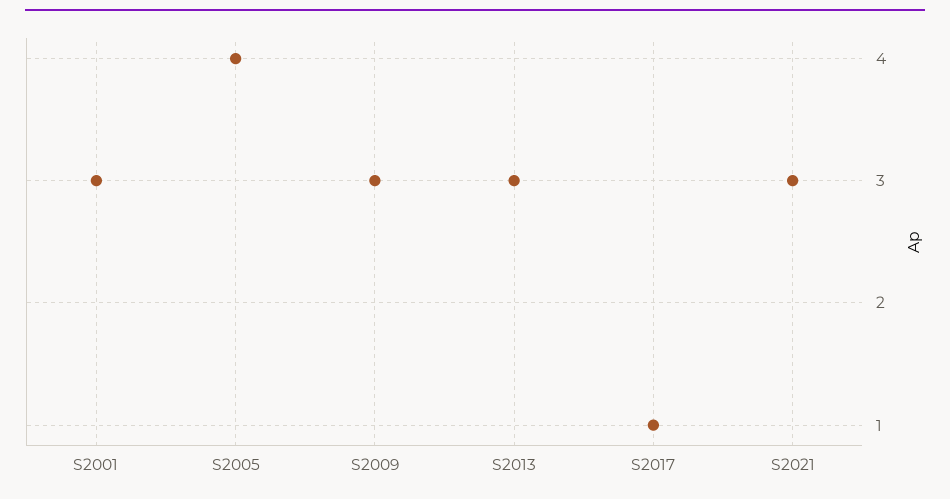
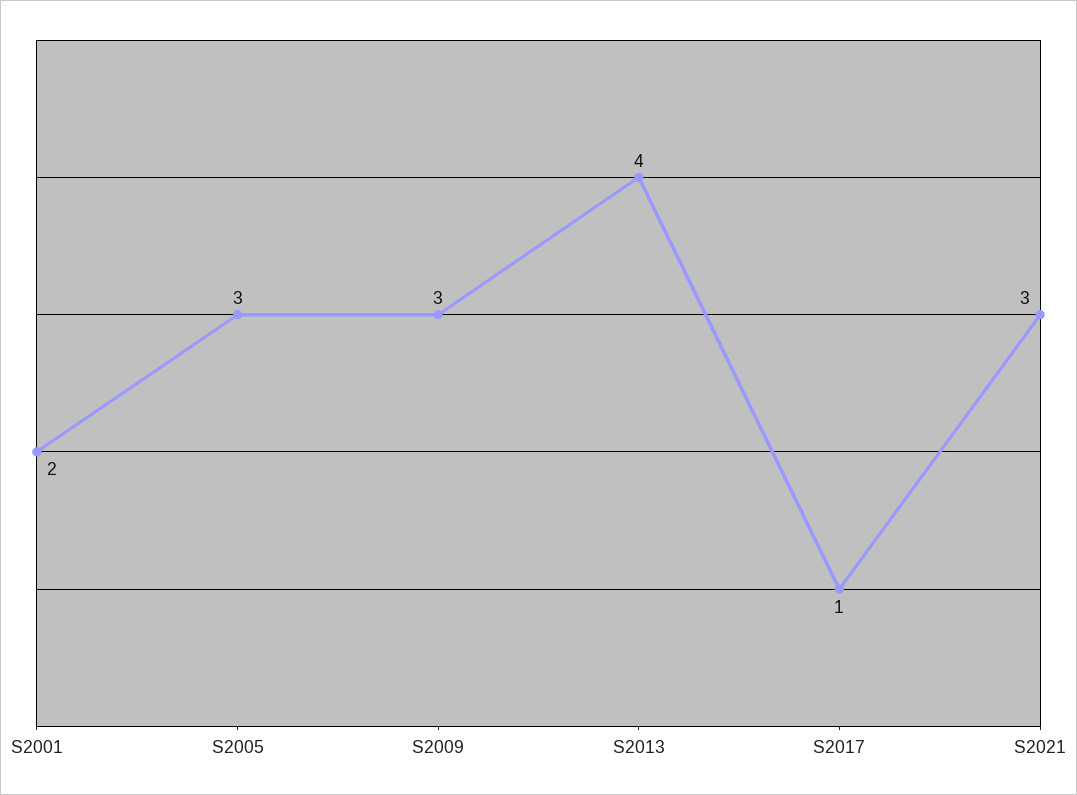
  {
-   "S2001": 3,
+   "S2001": 2,
-   "S2005": 4,
+   "S2005": 3,
    "S2009": 3,
-   "S2013": 3,
+   "S2013": 4,
    "S2017": 1,
    "S2021": 3
  }

